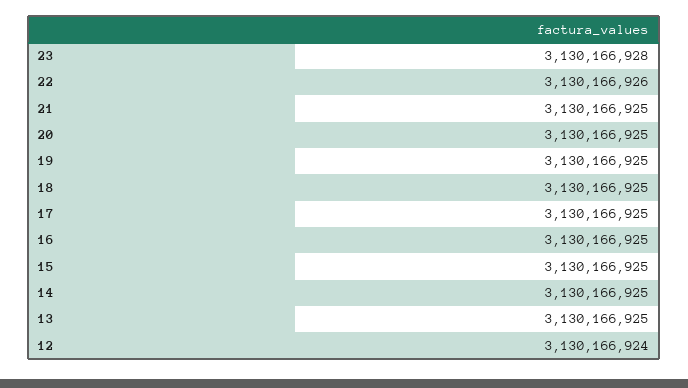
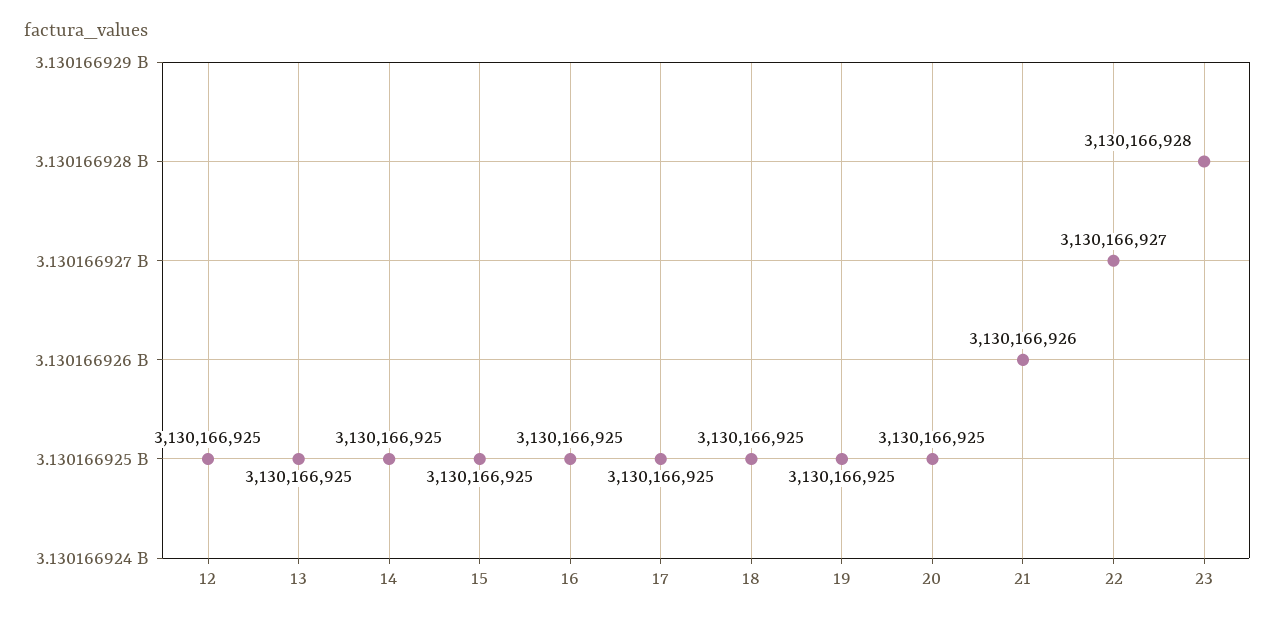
  {
    "23": 3130166928,
-   "22": 3130166926,
+   "22": 3130166927,
-   "21": 3130166925,
+   "21": 3130166926,
    "20": 3130166925,
    "19": 3130166925,
    "18": 3130166925,
    "17": 3130166925,
    "16": 3130166925,
    "15": 3130166925,
    "14": 3130166925,
    "13": 3130166925,
-   "12": 3130166924
+   "12": 3130166925
  }

